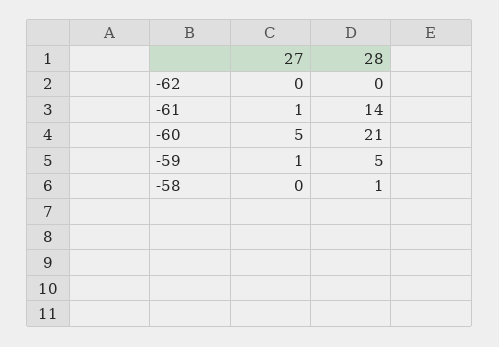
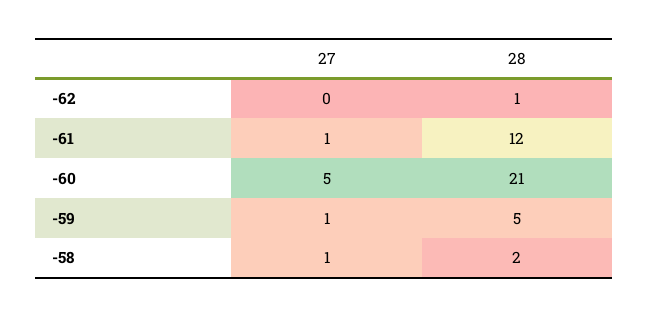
  {
    "27": {
      "-62": 0,
      "-61": 1,
      "-60": 5,
      "-59": 1,
-     "-58": 0
+     "-58": 1
    },
    "28": {
-     "-62": 0,
+     "-62": 1,
-     "-61": 14,
+     "-61": 12,
      "-60": 21,
      "-59": 5,
-     "-58": 1
+     "-58": 2
    }
  }

